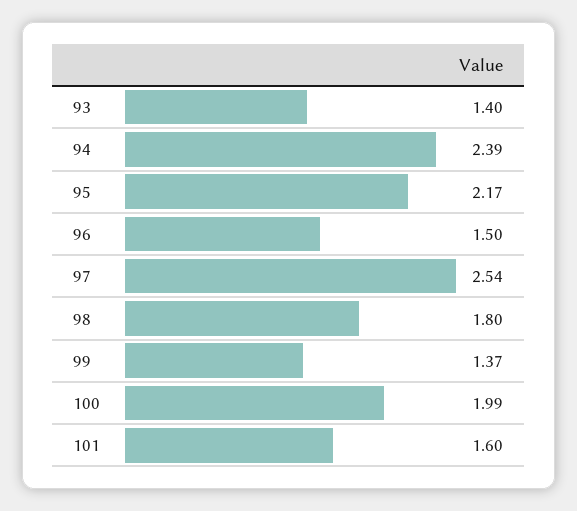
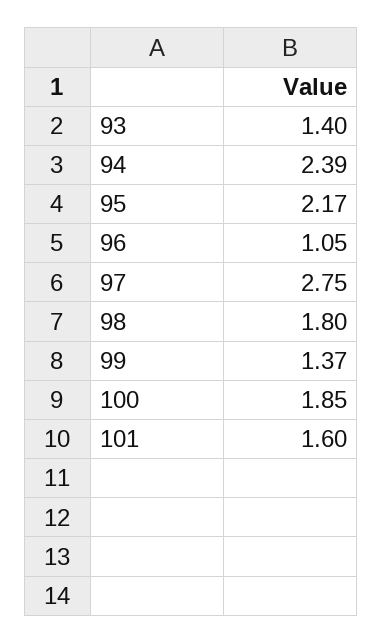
  {
    "93": 1.4,
    "94": 2.39,
    "95": 2.17,
-   "96": 1.5,
+   "96": 1.05,
-   "97": 2.54,
+   "97": 2.75,
    "98": 1.8,
    "99": 1.37,
-   "100": 1.99,
+   "100": 1.85,
    "101": 1.6
  }

